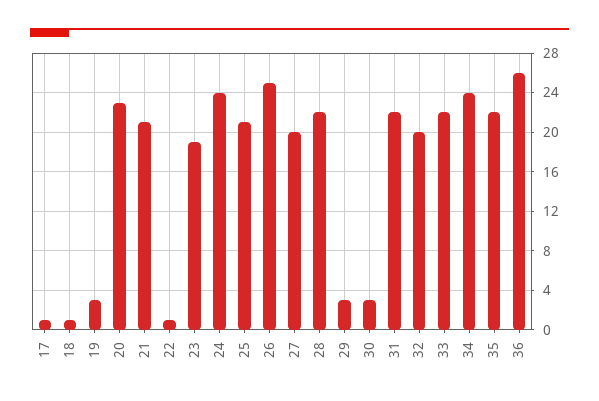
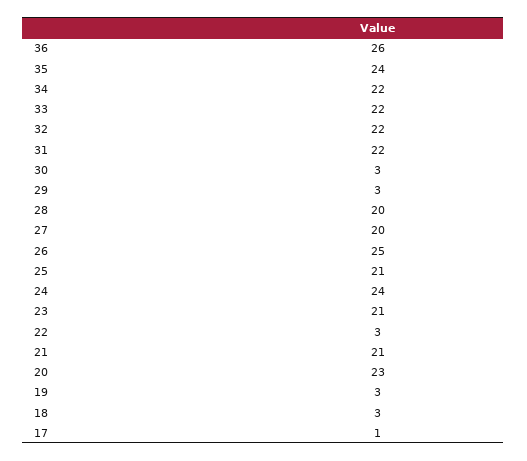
  {
    "17": 1,
-   "18": 1,
+   "18": 3,
    "19": 3,
    "20": 23,
    "21": 21,
-   "22": 1,
+   "22": 3,
-   "23": 19,
+   "23": 21,
    "24": 24,
    "25": 21,
    "26": 25,
    "27": 20,
-   "28": 22,
+   "28": 20,
    "29": 3,
    "30": 3,
    "31": 22,
-   "32": 20,
+   "32": 22,
    "33": 22,
-   "34": 24,
+   "34": 22,
-   "35": 22,
+   "35": 24,
    "36": 26
  }

